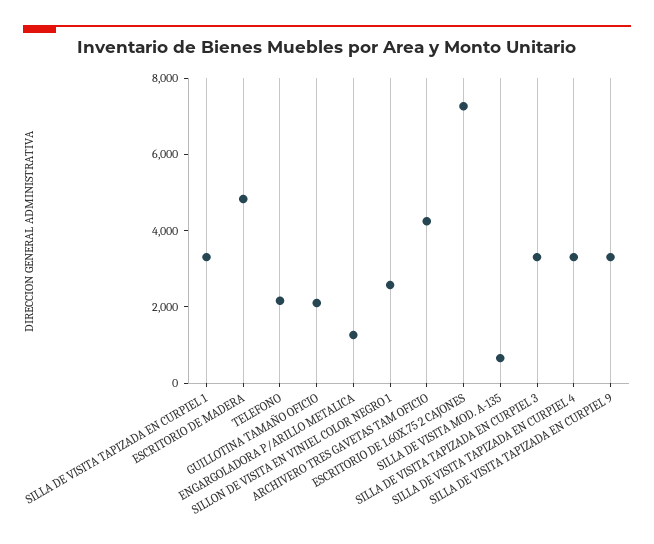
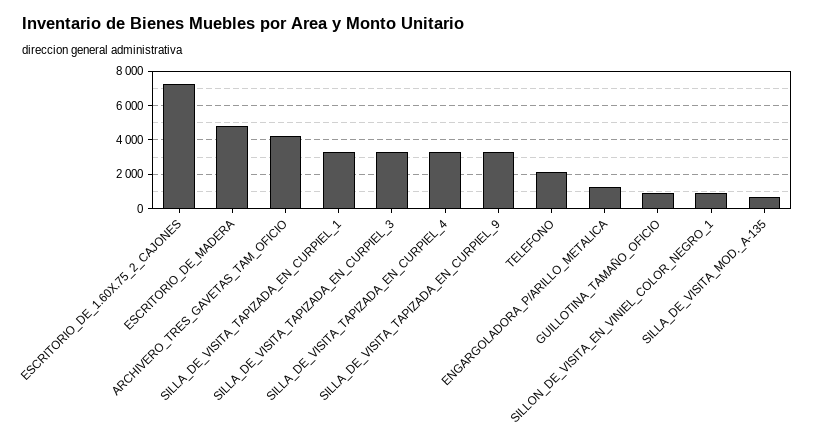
  {
    "SILLA DE VISITA TAPIZADA EN CURPIEL 1": 3500,
    "ESCRITORIO DE MADERA": 5000,
    "TELEFONO": 2000,
-   "GUILLOTINA TAMAÑO OFICIO": 2000,
+   "GUILLOTINA TAMAÑO OFICIO": 1000,
    "ENGARGOLADORA P/ARILLO METALICA": 1500,
-   "SILLON DE VISITA EN VINIEL COLOR NEGRO 1": 2500,
+   "SILLON DE VISITA EN VINIEL COLOR NEGRO 1": 1000,
    "ARCHIVERO TRES GAVETAS TAM OFICIO": 4000,
    "ESCRITORIO DE 1.60X.75 2 CAJONES": 7500,
    "SILLA DE VISITA MOD. A-135": 500,
    "SILLA DE VISITA TAPIZADA EN CURPIEL 3": 3500,
    "SILLA DE VISITA TAPIZADA EN CURPIEL 4": 3500,
    "SILLA DE VISITA TAPIZADA EN CURPIEL 9": 3500
  }

